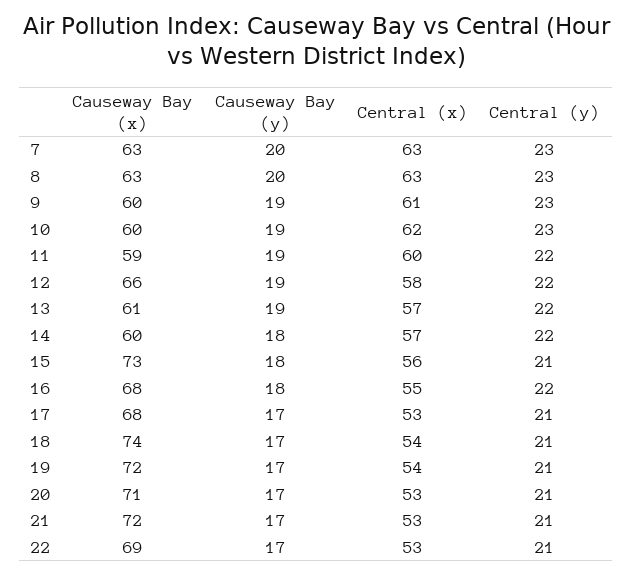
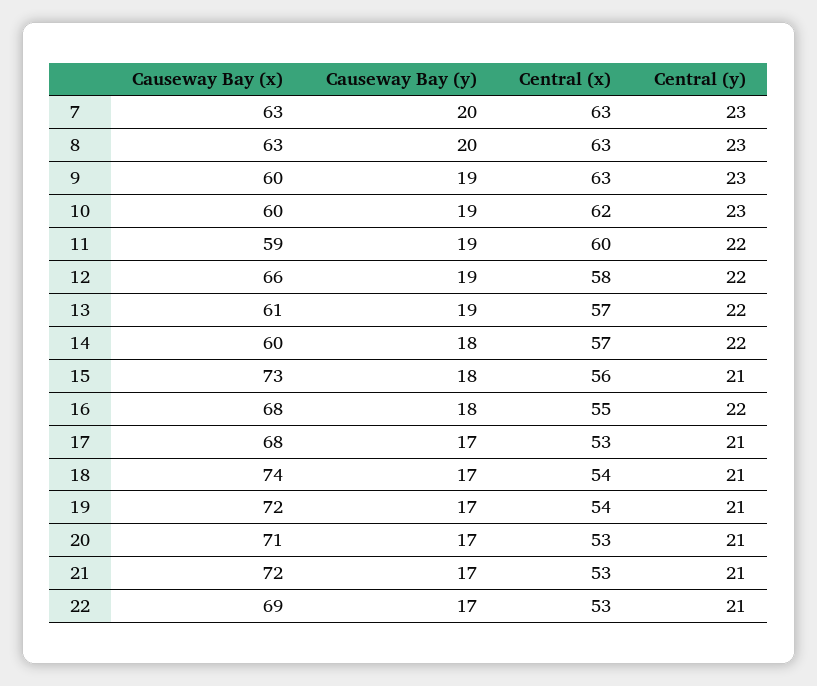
  {
    "Causeway Bay (x)": {
      "7": 63,
      "8": 63,
      "9": 60,
      "10": 60,
      "11": 59,
      "12": 66,
      "13": 61,
      "14": 60,
      "15": 73,
      "16": 68,
      "17": 68,
      "18": 74,
      "19": 72,
      "20": 71,
      "21": 72,
      "22": 69
    },
    "Causeway Bay (y)": {
      "7": 20,
      "8": 20,
      "9": 19,
      "10": 19,
      "11": 19,
      "12": 19,
      "13": 19,
      "14": 18,
      "15": 18,
      "16": 18,
      "17": 17,
      "18": 17,
      "19": 17,
      "20": 17,
      "21": 17,
      "22": 17
    },
    "Central (x)": {
      "7": 63,
      "8": 63,
-     "9": 61,
+     "9": 63,
      "10": 62,
      "11": 60,
      "12": 58,
      "13": 57,
      "14": 57,
      "15": 56,
      "16": 55,
      "17": 53,
      "18": 54,
      "19": 54,
      "20": 53,
      "21": 53,
      "22": 53
    },
    "Central (y)": {
      "7": 23,
      "8": 23,
      "9": 23,
      "10": 23,
      "11": 22,
      "12": 22,
      "13": 22,
      "14": 22,
      "15": 21,
      "16": 22,
      "17": 21,
      "18": 21,
      "19": 21,
      "20": 21,
      "21": 21,
      "22": 21
    }
  }

